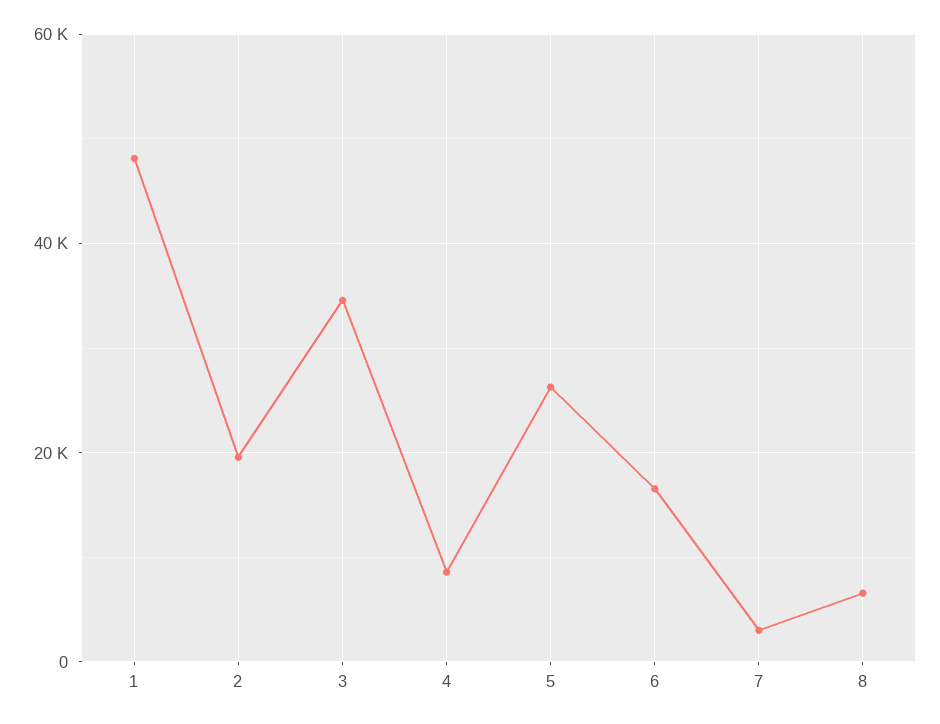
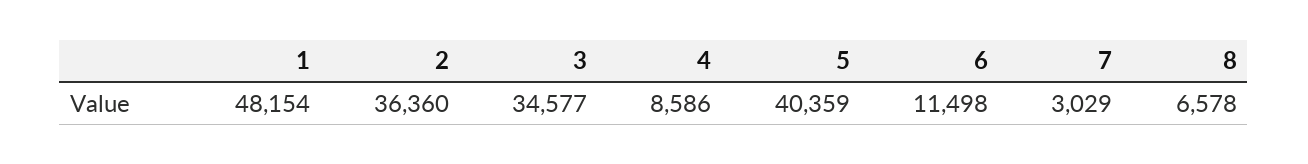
  {
    "1": 48154,
-   "2": 20000,
+   "2": 36360,
    "3": 34577,
    "4": 8586,
-   "5": 26000,
+   "5": 40359,
-   "6": 16000,
+   "6": 11498,
    "7": 3029,
    "8": 6578
  }

